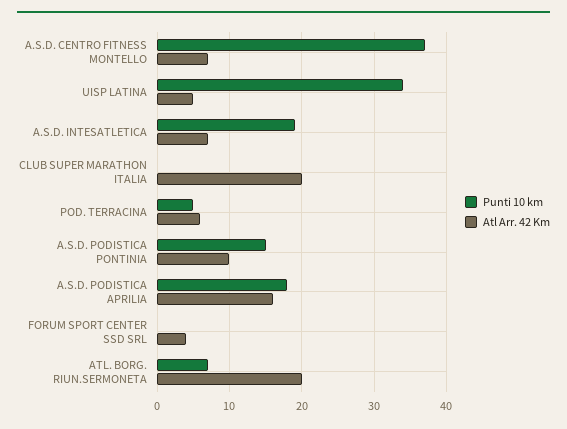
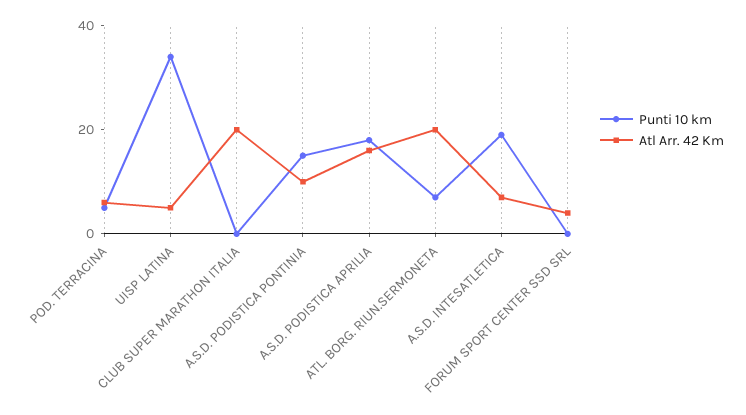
  {
    "Punti 10 km": {
-     "A.S.D. CENTRO FITNESS MONTELLO": 37,
      "UISP LATINA": 34,
      "A.S.D. INTESATLETICA": 19,
      "CLUB SUPER MARATHON ITALIA": 0,
      "POD. TERRACINA": 5,
      "A.S.D. PODISTICA PONTINIA": 15,
      "A.S.D. PODISTICA APRILIA": 18,
      "FORUM SPORT CENTER SSD SRL": 0,
      "ATL. BORG. RIUN.SERMONETA": 7
    },
    "Atl Arr. 42 Km": {
-     "A.S.D. CENTRO FITNESS MONTELLO": 7,
      "UISP LATINA": 5,
      "A.S.D. INTESATLETICA": 7,
      "CLUB SUPER MARATHON ITALIA": 20,
      "POD. TERRACINA": 6,
      "A.S.D. PODISTICA PONTINIA": 10,
      "A.S.D. PODISTICA APRILIA": 16,
      "FORUM SPORT CENTER SSD SRL": 4,
      "ATL. BORG. RIUN.SERMONETA": 20
    }
  }

